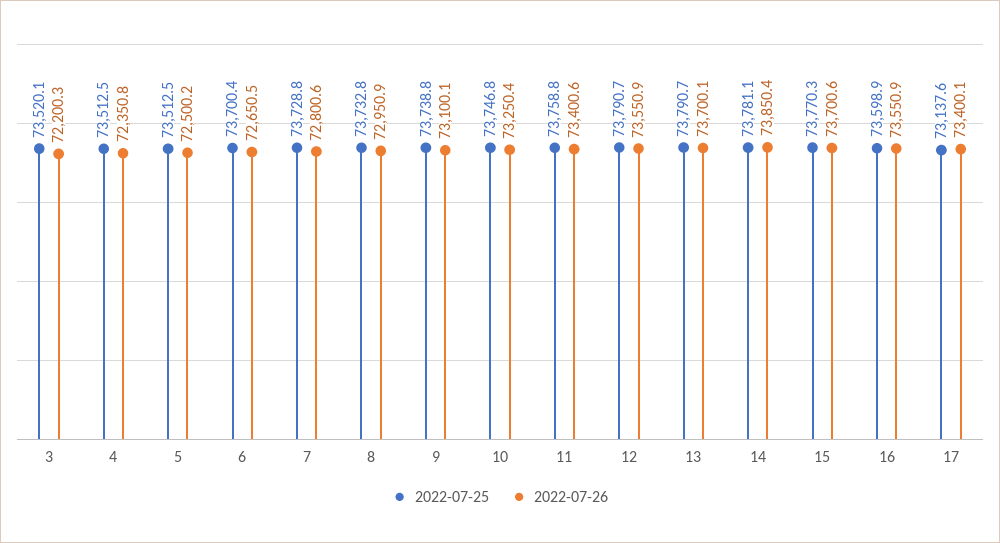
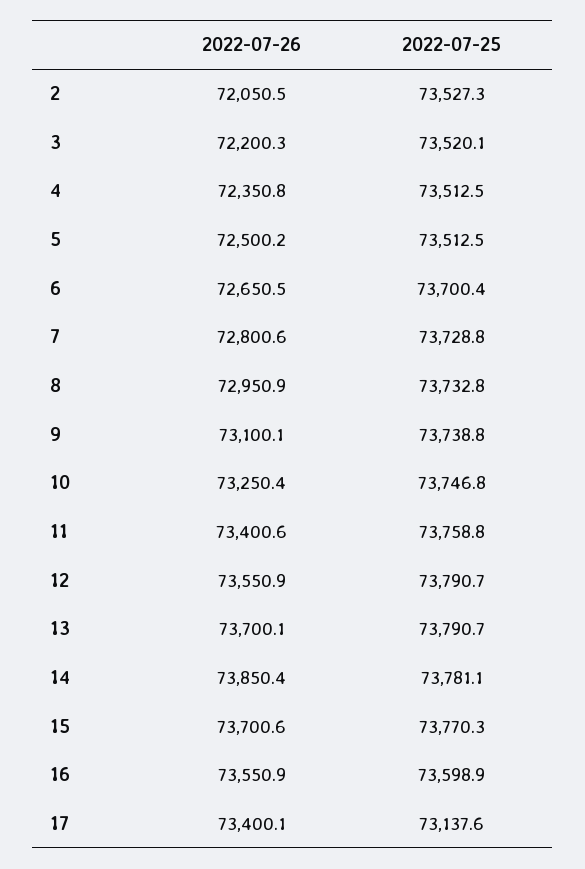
  {
    "2022-07-25": {
      "3": 73520.1,
      "4": 73512.5,
      "5": 73512.5,
      "6": 73700.4,
      "7": 73728.8,
      "8": 73732.8,
      "9": 73738.8,
      "10": 73746.8,
      "11": 73758.8,
      "12": 73790.7,
      "13": 73790.7,
      "14": 73781.1,
      "15": 73770.3,
      "16": 73598.9,
-     "17": 73137.6
+     "17": 73137.6,
+     "2": 73527.3
    },
    "2022-07-26": {
      "3": 72200.3,
      "4": 72350.8,
      "5": 72500.2,
      "6": 72650.5,
      "7": 72800.6,
      "8": 72950.9,
      "9": 73100.1,
      "10": 73250.4,
      "11": 73400.6,
      "12": 73550.9,
      "13": 73700.1,
      "14": 73850.4,
      "15": 73700.6,
      "16": 73550.9,
-     "17": 73400.1
+     "17": 73400.1,
+     "2": 72050.5
    }
  }

